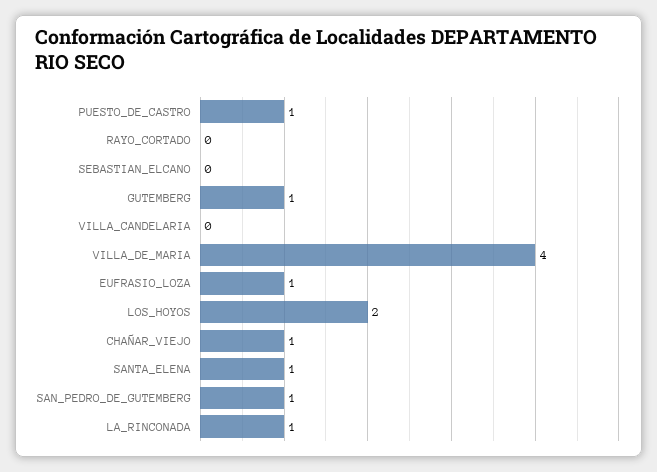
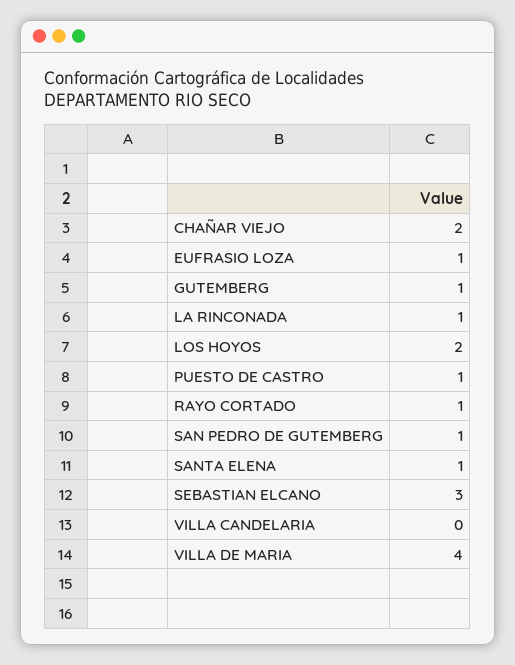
  {
    "PUESTO_DE_CASTRO": 1,
-   "RAYO_CORTADO": 0,
+   "RAYO_CORTADO": 1,
-   "SEBASTIAN_ELCANO": 0,
+   "SEBASTIAN_ELCANO": 3,
    "GUTEMBERG": 1,
    "VILLA_CANDELARIA": 0,
    "VILLA_DE_MARIA": 4,
    "EUFRASIO_LOZA": 1,
    "LOS_HOYOS": 2,
-   "CHAÑAR_VIEJO": 1,
+   "CHAÑAR_VIEJO": 2,
    "SANTA_ELENA": 1,
    "SAN_PEDRO_DE_GUTEMBERG": 1,
    "LA_RINCONADA": 1
  }

